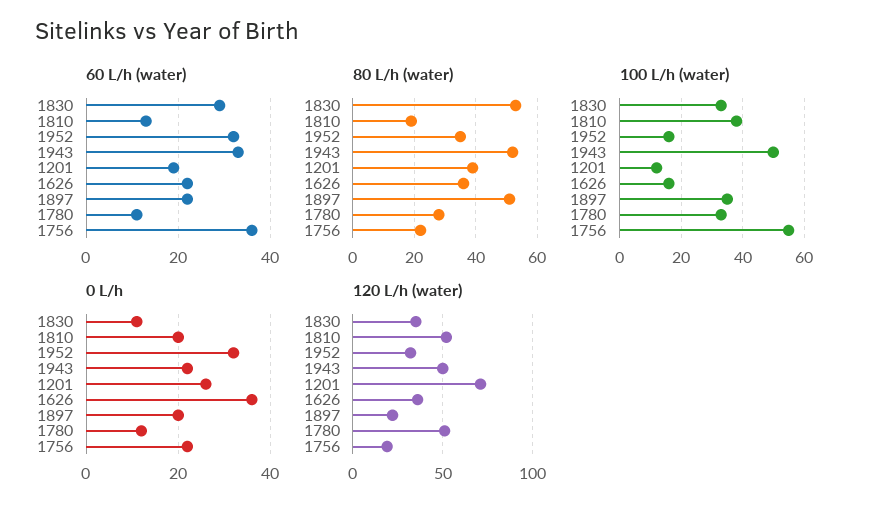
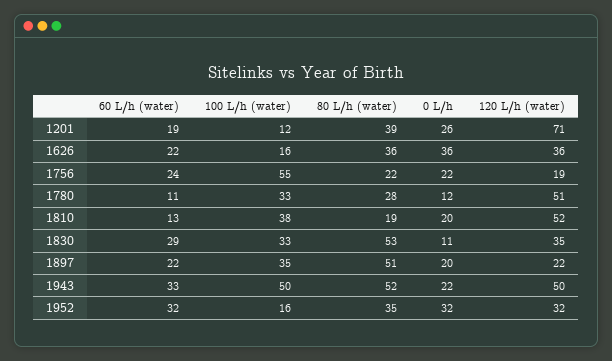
  {
    "60 L/h (water)": {
      "1830": 29,
      "1810": 13,
      "1952": 32,
      "1943": 33,
      "1201": 19,
      "1626": 22,
      "1897": 22,
      "1780": 11,
-     "1756": 35
+     "1756": 24
    },
    "80 L/h (water)": {
      "1830": 53,
      "1810": 19,
      "1952": 35,
      "1943": 52,
      "1201": 39,
      "1626": 36,
      "1897": 51,
      "1780": 28,
      "1756": 22
    },
    "100 L/h (water)": {
      "1830": 33,
      "1810": 38,
      "1952": 16,
      "1943": 50,
      "1201": 12,
      "1626": 16,
      "1897": 35,
      "1780": 33,
      "1756": 55
    },
    "0 L/h": {
      "1830": 11,
      "1810": 20,
      "1952": 32,
      "1943": 22,
      "1201": 26,
      "1626": 36,
      "1897": 20,
      "1780": 12,
      "1756": 22
    },
    "120 L/h (water)": {
      "1830": 35,
      "1810": 52,
      "1952": 32,
      "1943": 50,
      "1201": 71,
      "1626": 36,
      "1897": 22,
      "1780": 51,
      "1756": 19
    }
  }

